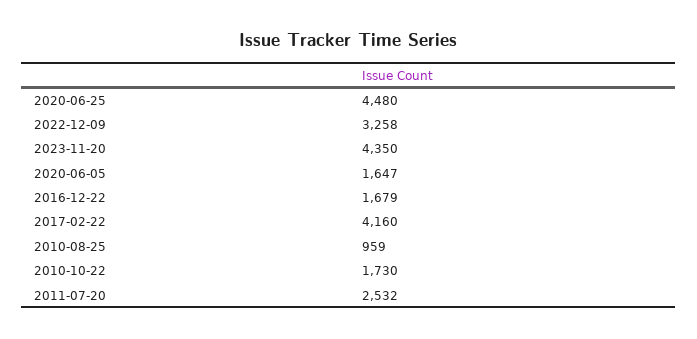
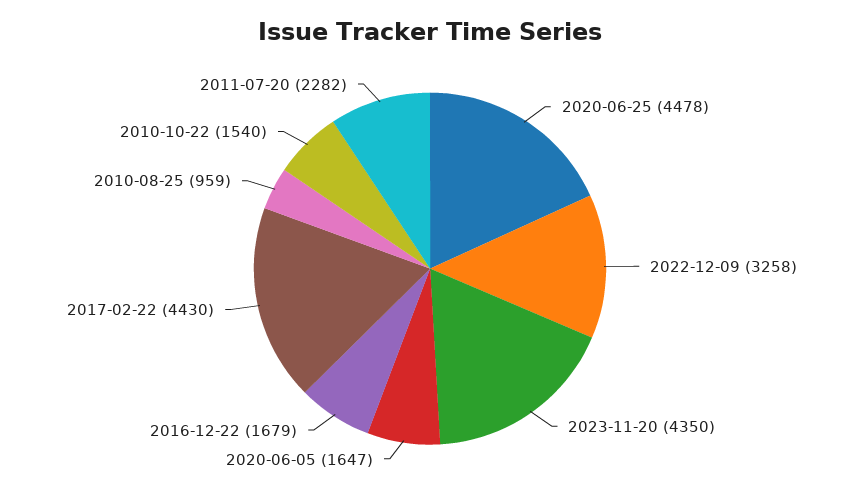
  {
-   "2020-06-25": 4480,
+   "2020-06-25": 4478,
    "2022-12-09": 3258,
    "2023-11-20": 4350,
    "2020-06-05": 1647,
    "2016-12-22": 1679,
-   "2017-02-22": 4160,
+   "2017-02-22": 4430,
    "2010-08-25": 959,
-   "2010-10-22": 1730,
+   "2010-10-22": 1540,
-   "2011-07-20": 2532
+   "2011-07-20": 2282
  }

